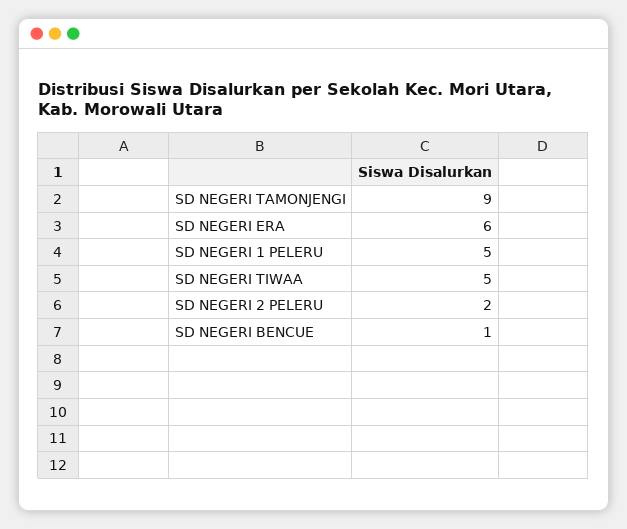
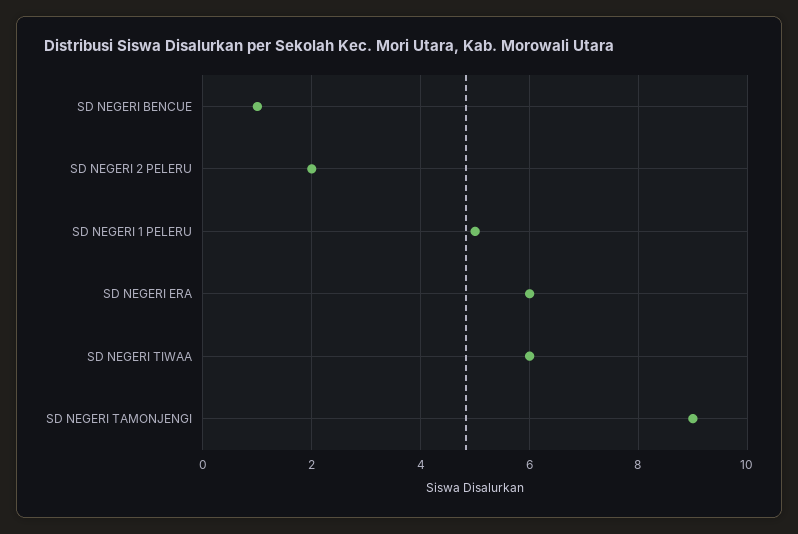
  {
    "SD NEGERI TAMONJENGI": 9,
    "SD NEGERI ERA": 6,
    "SD NEGERI 1 PELERU": 5,
-   "SD NEGERI TIWAA": 5,
+   "SD NEGERI TIWAA": 6,
    "SD NEGERI 2 PELERU": 2,
    "SD NEGERI BENCUE": 1
  }

